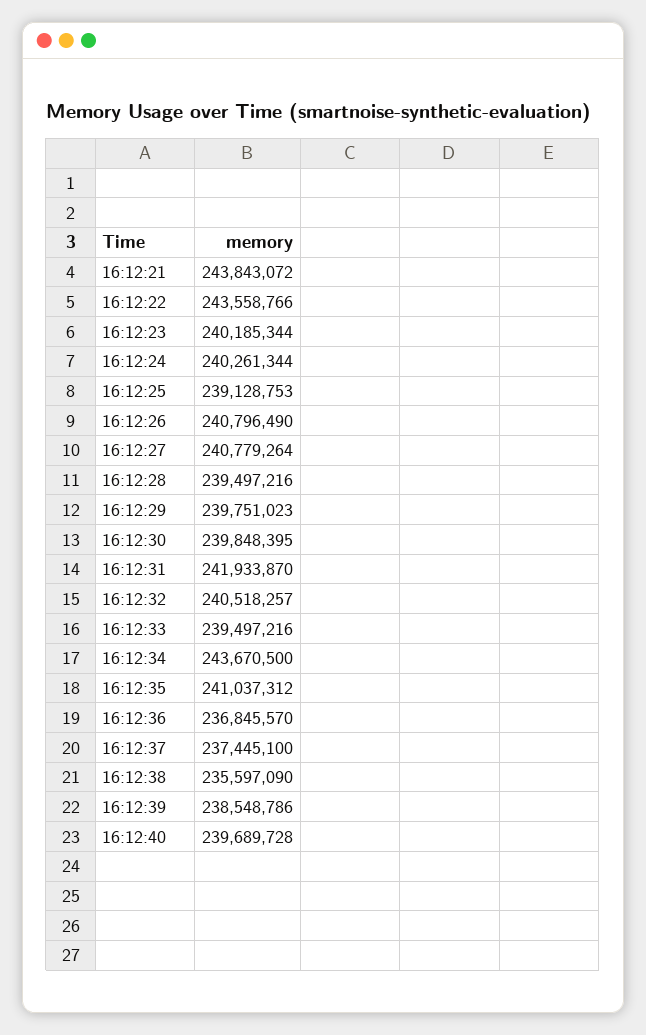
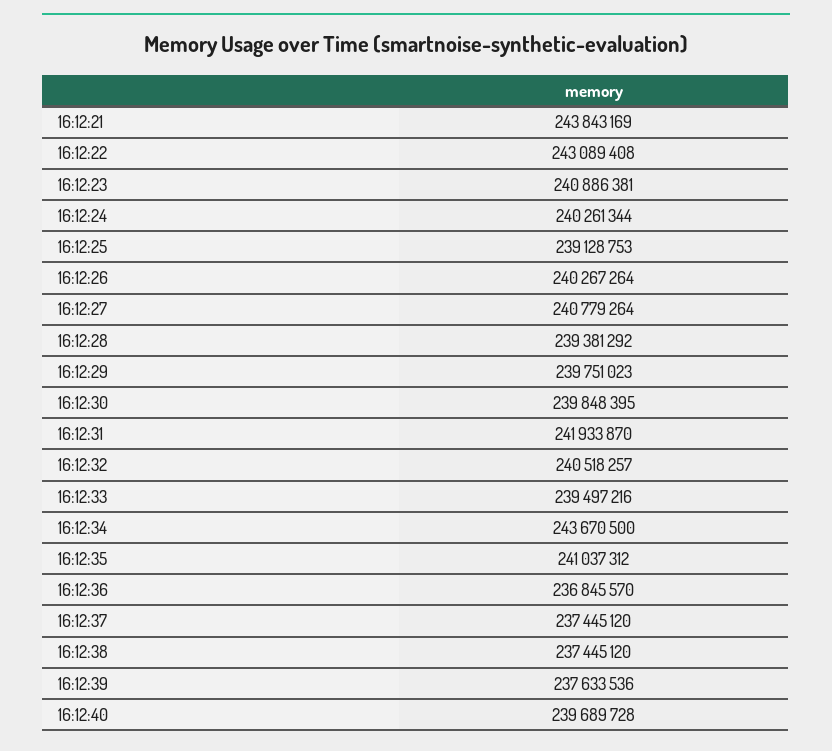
  {
-   "16:12:21": 243843072,
+   "16:12:21": 243843169,
-   "16:12:22": 243558766,
+   "16:12:22": 243089408,
-   "16:12:23": 240185344,
+   "16:12:23": 240886381,
    "16:12:24": 240261344,
    "16:12:25": 239128753,
-   "16:12:26": 240796490,
+   "16:12:26": 240267264,
    "16:12:27": 240779264,
-   "16:12:28": 239497216,
+   "16:12:28": 239381292,
    "16:12:29": 239751023,
    "16:12:30": 239848395,
    "16:12:31": 241933870,
    "16:12:32": 240518257,
    "16:12:33": 239497216,
    "16:12:34": 243670500,
    "16:12:35": 241037312,
    "16:12:36": 236845570,
-   "16:12:37": 237445100,
+   "16:12:37": 237445120,
-   "16:12:38": 235597090,
+   "16:12:38": 237445120,
-   "16:12:39": 238548786,
+   "16:12:39": 237633536,
    "16:12:40": 239689728
  }

